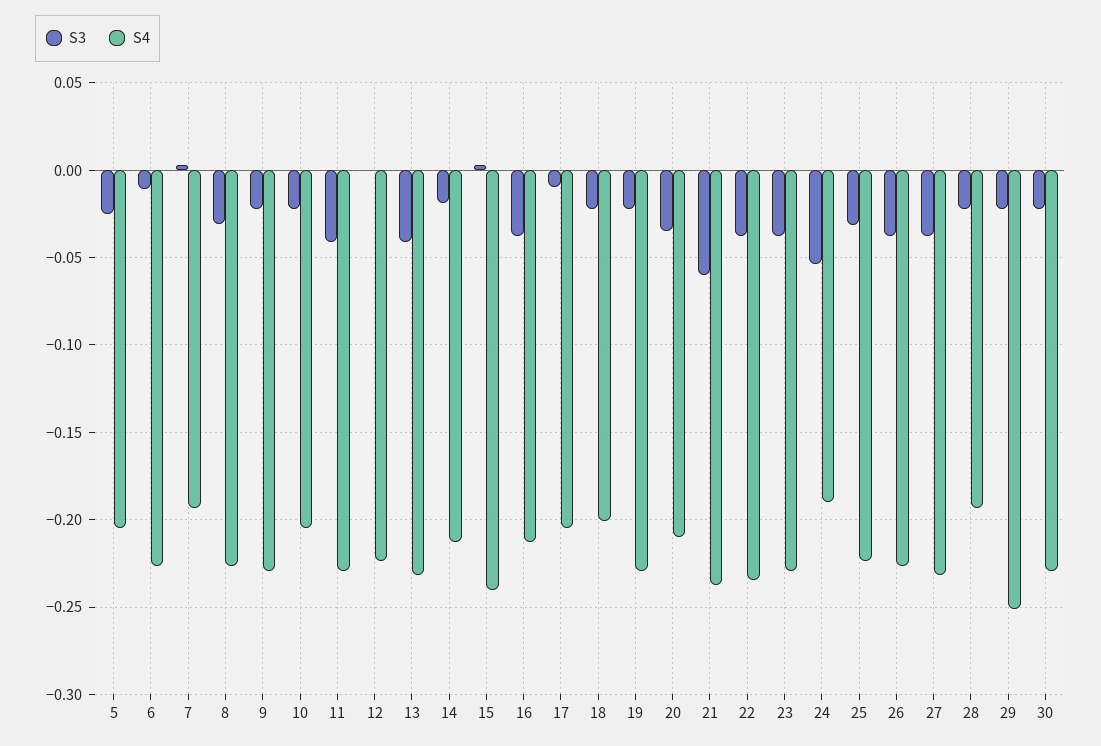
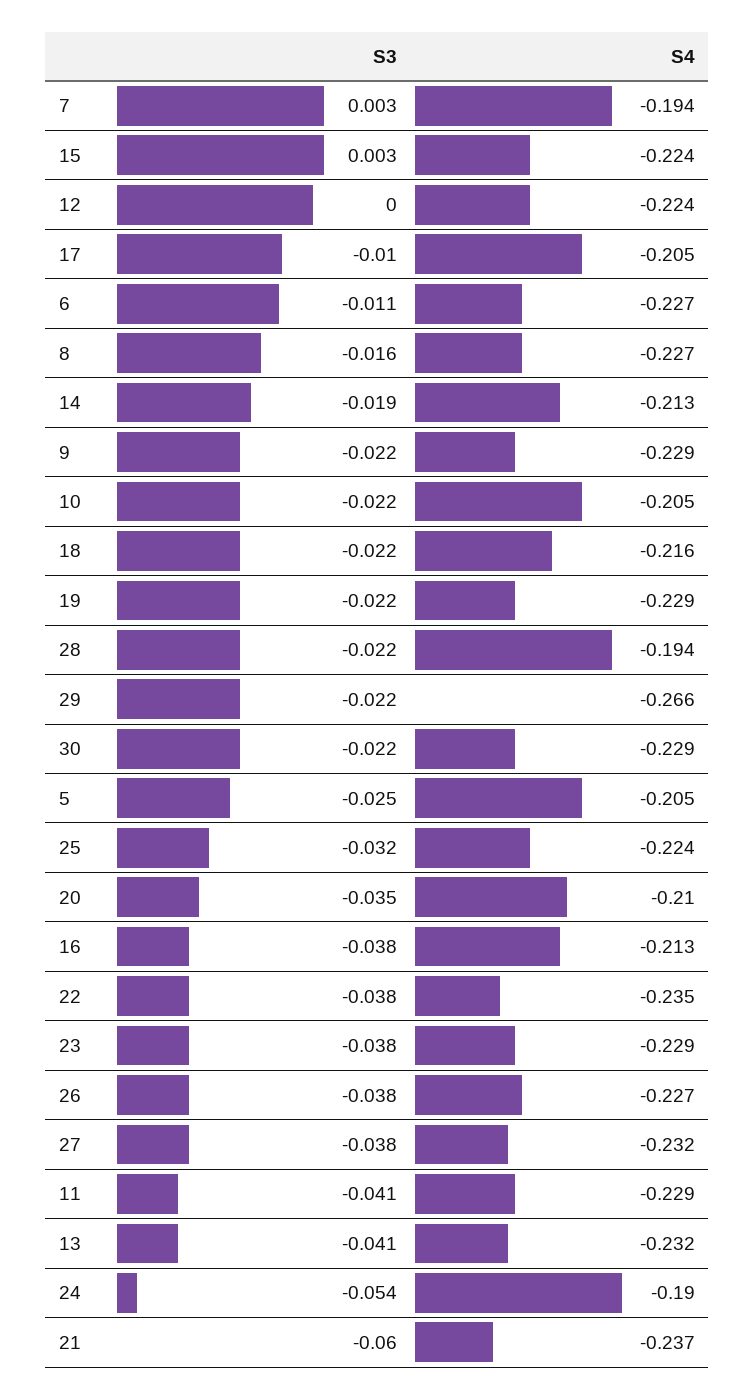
  {
    "S3": {
      "5": -0.025,
      "6": -0.011,
      "7": 0.003,
-     "8": -0.03,
+     "8": -0.016,
      "9": -0.022,
      "10": -0.022,
      "11": -0.041,
      "12": 0,
      "13": -0.041,
      "14": -0.019,
      "15": 0.003,
      "16": -0.038,
      "17": -0.01,
      "18": -0.022,
      "19": -0.022,
      "20": -0.035,
      "21": -0.06,
      "22": -0.038,
      "23": -0.038,
      "24": -0.054,
      "25": -0.032,
      "26": -0.038,
      "27": -0.038,
      "28": -0.022,
      "29": -0.022,
      "30": -0.022
    },
    "S4": {
      "5": -0.205,
      "6": -0.227,
      "7": -0.194,
      "8": -0.227,
      "9": -0.229,
      "10": -0.205,
      "11": -0.229,
      "12": -0.224,
      "13": -0.232,
      "14": -0.213,
-     "15": -0.24,
+     "15": -0.224,
      "16": -0.213,
      "17": -0.205,
-     "18": -0.2,
+     "18": -0.216,
      "19": -0.229,
      "20": -0.21,
      "21": -0.237,
      "22": -0.235,
      "23": -0.229,
      "24": -0.19,
      "25": -0.224,
      "26": -0.227,
      "27": -0.232,
      "28": -0.194,
-     "29": -0.25,
+     "29": -0.266,
      "30": -0.229
    }
  }

